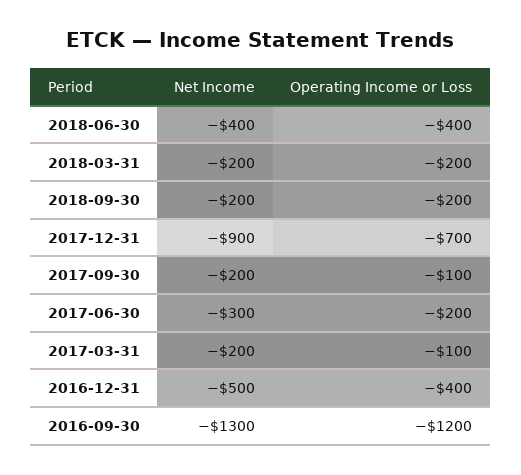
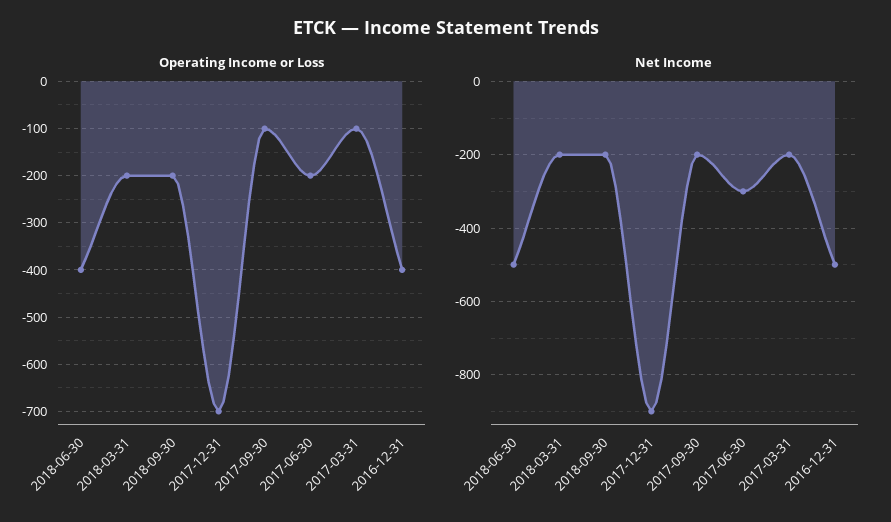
  {
    "Net Income": {
-     "2018-06-30": -400,
+     "2018-06-30": -500,
      "2018-03-31": -200,
      "2018-09-30": -200,
      "2017-12-31": -900,
      "2017-09-30": -200,
      "2017-06-30": -300,
      "2017-03-31": -200,
-     "2016-12-31": -500,
+     "2016-12-31": -500
-     "2016-09-30": -1300
    },
    "Operating Income or Loss": {
      "2018-06-30": -400,
      "2018-03-31": -200,
      "2018-09-30": -200,
      "2017-12-31": -700,
      "2017-09-30": -100,
      "2017-06-30": -200,
      "2017-03-31": -100,
-     "2016-12-31": -400,
+     "2016-12-31": -400
-     "2016-09-30": -1200
    }
  }

